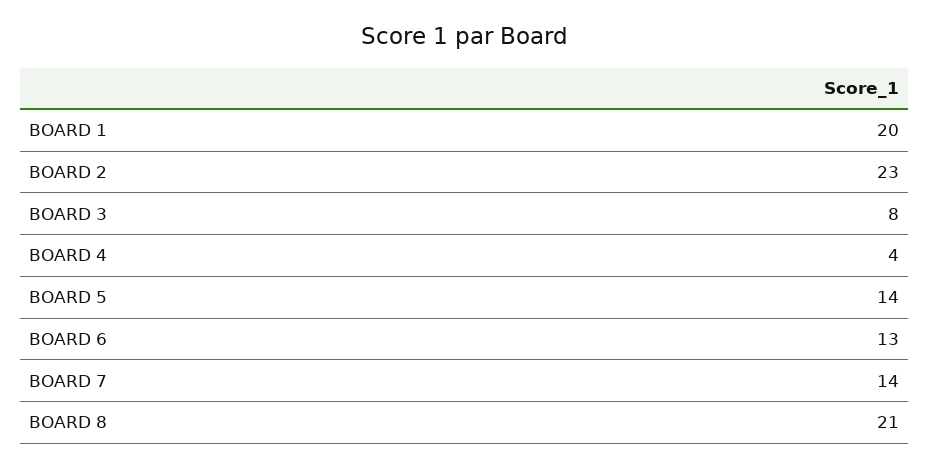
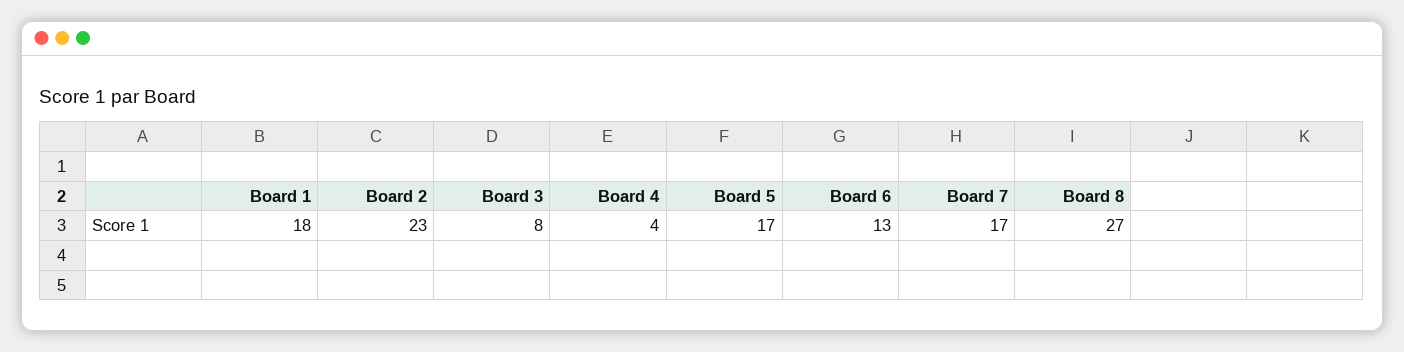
  {
-   "BOARD 1": 20,
+   "BOARD 1": 18,
    "BOARD 2": 23,
    "BOARD 3": 8,
    "BOARD 4": 4,
-   "BOARD 5": 14,
+   "BOARD 5": 17,
    "BOARD 6": 13,
-   "BOARD 7": 14,
+   "BOARD 7": 17,
-   "BOARD 8": 21
+   "BOARD 8": 27
  }

